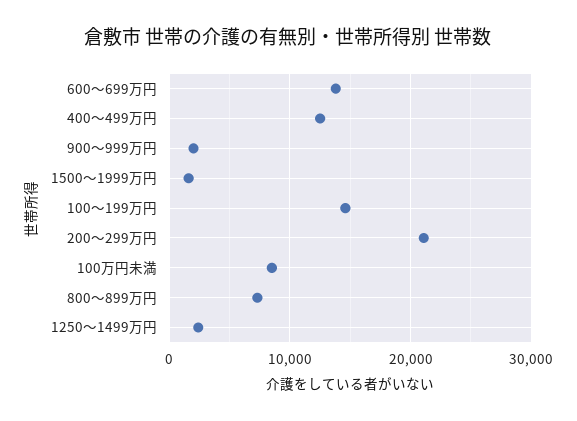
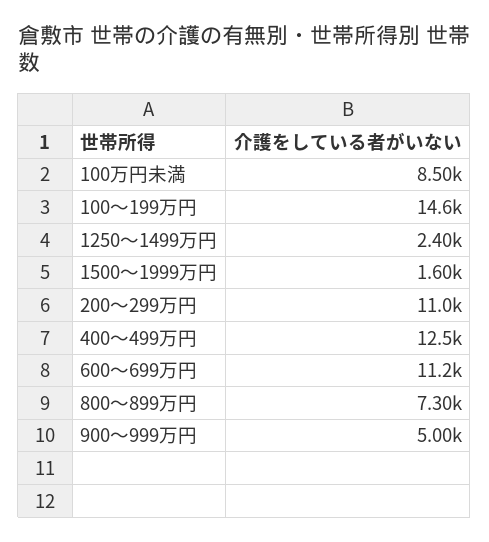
  {
-   "600～699万円": 14000,
+   "600～699万円": 11200,
    "400～499万円": 12500,
-   "900～999万円": 2000,
+   "900～999万円": 5000,
    "1500～1999万円": 1600,
    "100～199万円": 14600,
-   "200～299万円": 21000,
+   "200～299万円": 11000,
    "100万円未満": 8500,
    "800～899万円": 7300,
    "1250～1499万円": 2400
  }

